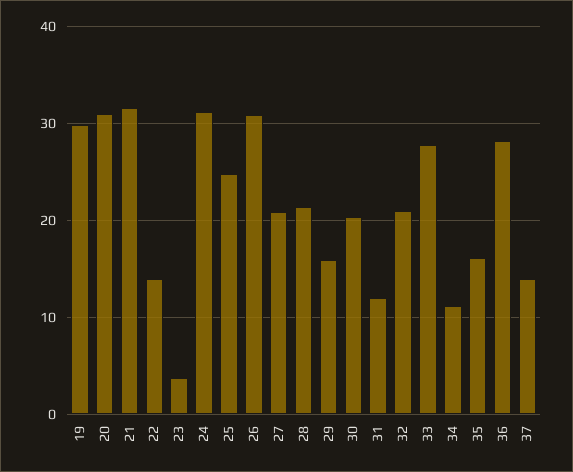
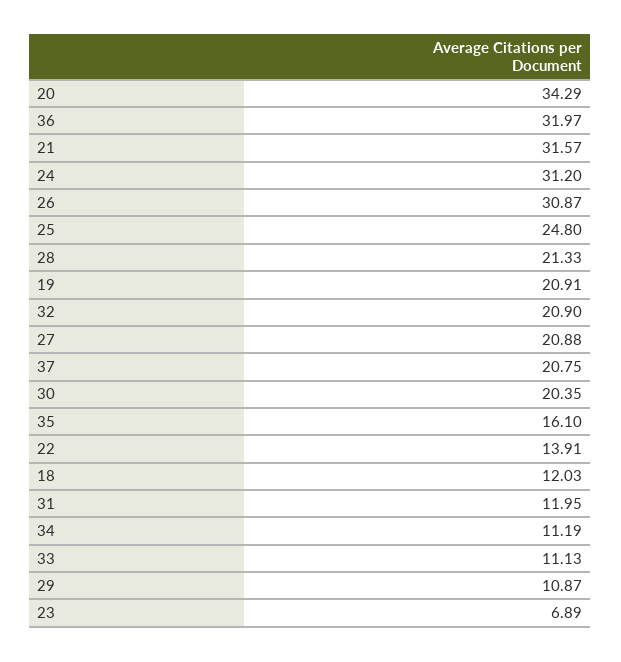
  {
-   "19": 30,
+   "19": 20.91,
-   "20": 31,
+   "20": 34.29,
    "21": 31.57,
    "22": 13.91,
-   "23": 4,
+   "23": 6.89,
    "24": 31.2,
    "25": 24.8,
    "26": 30.87,
    "27": 20.88,
    "28": 21.33,
-   "29": 16,
+   "29": 10.87,
    "30": 20.35,
    "31": 11.95,
    "32": 20.9,
-   "33": 28,
+   "33": 11.13,
    "34": 11.19,
    "35": 16.1,
-   "36": 28,
+   "36": 31.97,
-   "37": 14
+   "37": 20.75,
+   "18": 12.03
  }

